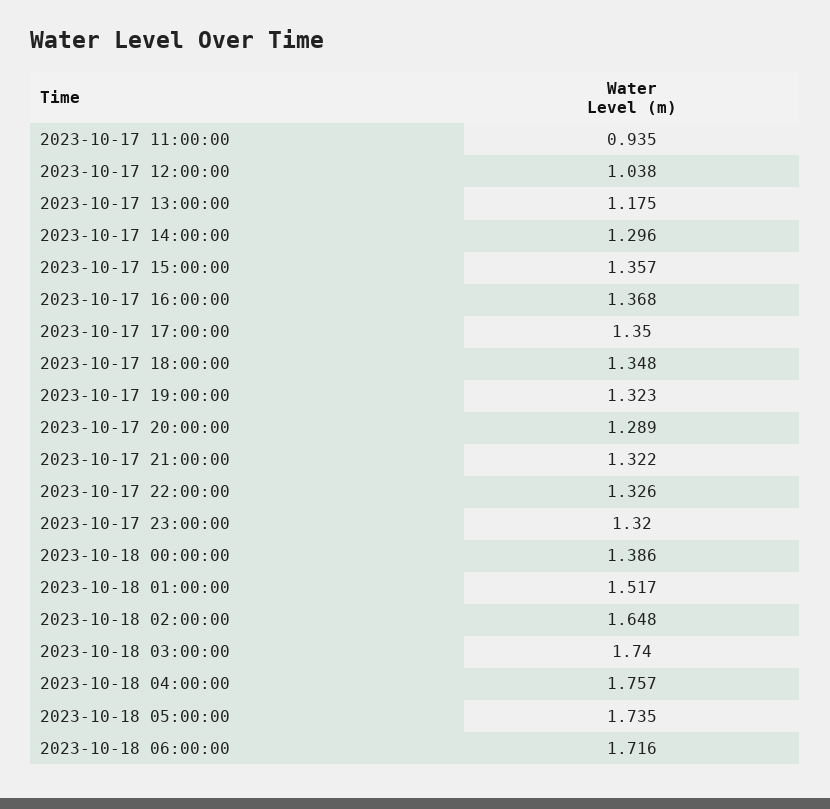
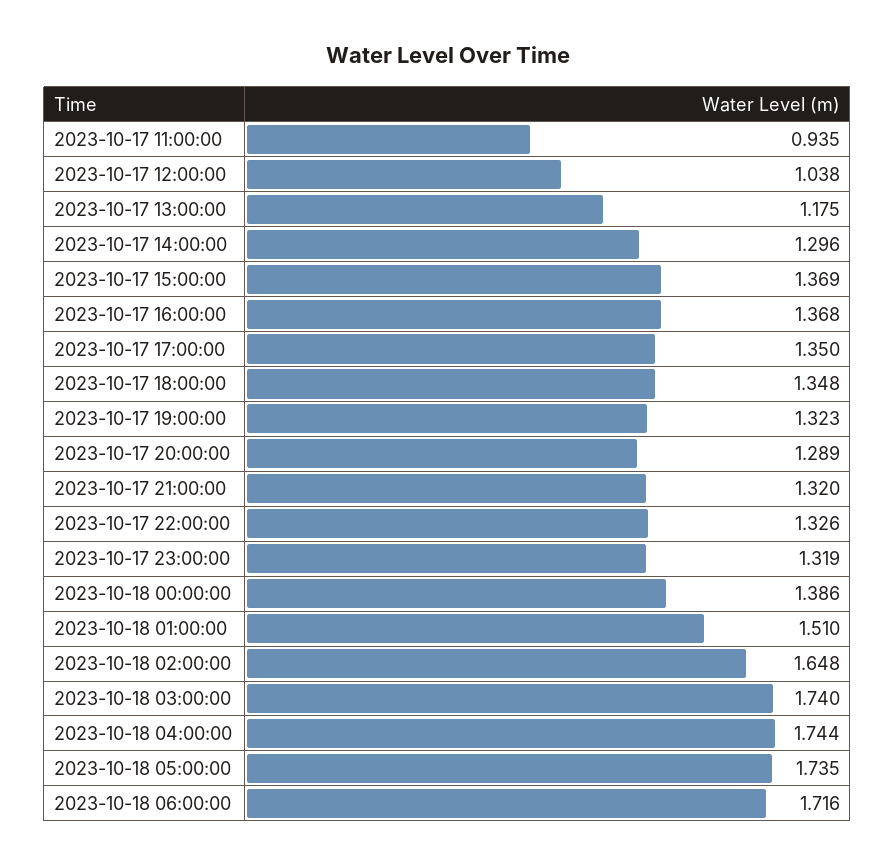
  {
    "2023-10-17 11:00:00": 0.935,
    "2023-10-17 12:00:00": 1.038,
    "2023-10-17 13:00:00": 1.175,
    "2023-10-17 14:00:00": 1.296,
-   "2023-10-17 15:00:00": 1.357,
+   "2023-10-17 15:00:00": 1.369,
    "2023-10-17 16:00:00": 1.368,
    "2023-10-17 17:00:00": 1.35,
    "2023-10-17 18:00:00": 1.348,
    "2023-10-17 19:00:00": 1.323,
    "2023-10-17 20:00:00": 1.289,
-   "2023-10-17 21:00:00": 1.322,
+   "2023-10-17 21:00:00": 1.32,
    "2023-10-17 22:00:00": 1.326,
-   "2023-10-17 23:00:00": 1.32,
+   "2023-10-17 23:00:00": 1.319,
    "2023-10-18 00:00:00": 1.386,
-   "2023-10-18 01:00:00": 1.517,
+   "2023-10-18 01:00:00": 1.51,
    "2023-10-18 02:00:00": 1.648,
    "2023-10-18 03:00:00": 1.74,
-   "2023-10-18 04:00:00": 1.757,
+   "2023-10-18 04:00:00": 1.744,
    "2023-10-18 05:00:00": 1.735,
    "2023-10-18 06:00:00": 1.716
  }

